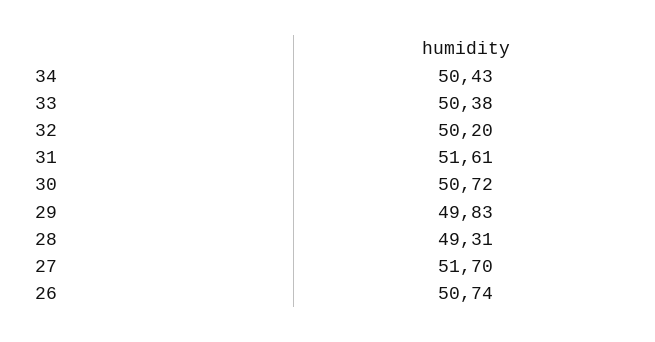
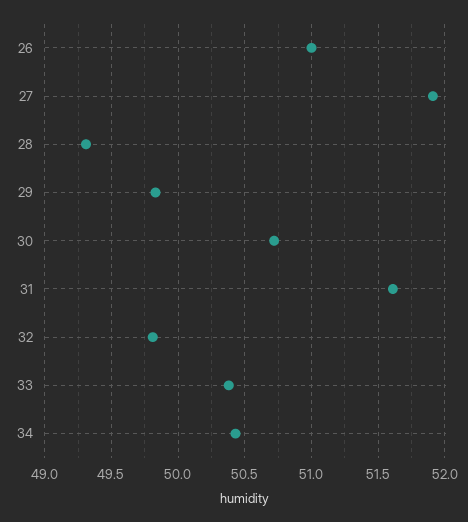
  {
    "34": 50.43,
    "33": 50.38,
-   "32": 50.2,
+   "32": 49.8,
    "31": 51.61,
    "30": 50.72,
    "29": 49.83,
    "28": 49.31,
-   "27": 51.7,
+   "27": 51.9,
-   "26": 50.74
+   "26": 51
  }

